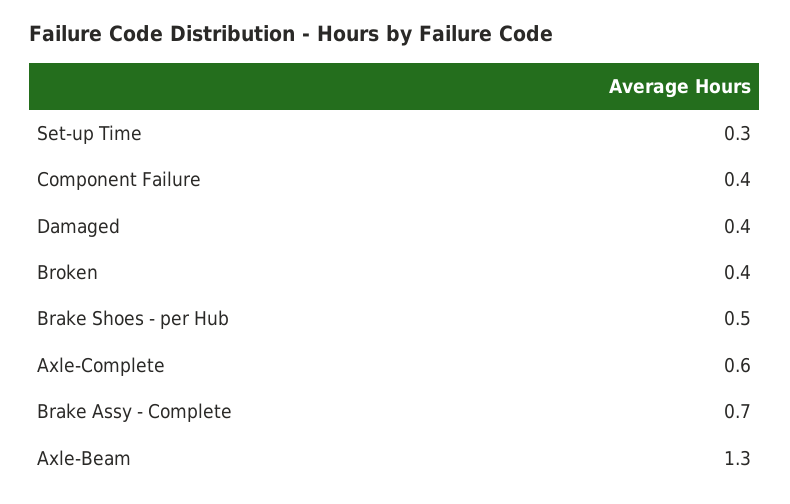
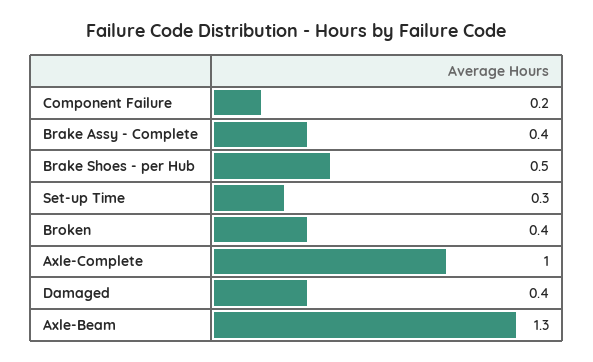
  {
    "Set-up Time": 0.3,
-   "Component Failure": 0.4,
+   "Component Failure": 0.2,
    "Damaged": 0.4,
    "Broken": 0.4,
    "Brake Shoes - per Hub": 0.5,
-   "Axle-Complete": 0.6,
+   "Axle-Complete": 1,
-   "Brake Assy - Complete": 0.7,
+   "Brake Assy - Complete": 0.4,
    "Axle-Beam": 1.3
  }

